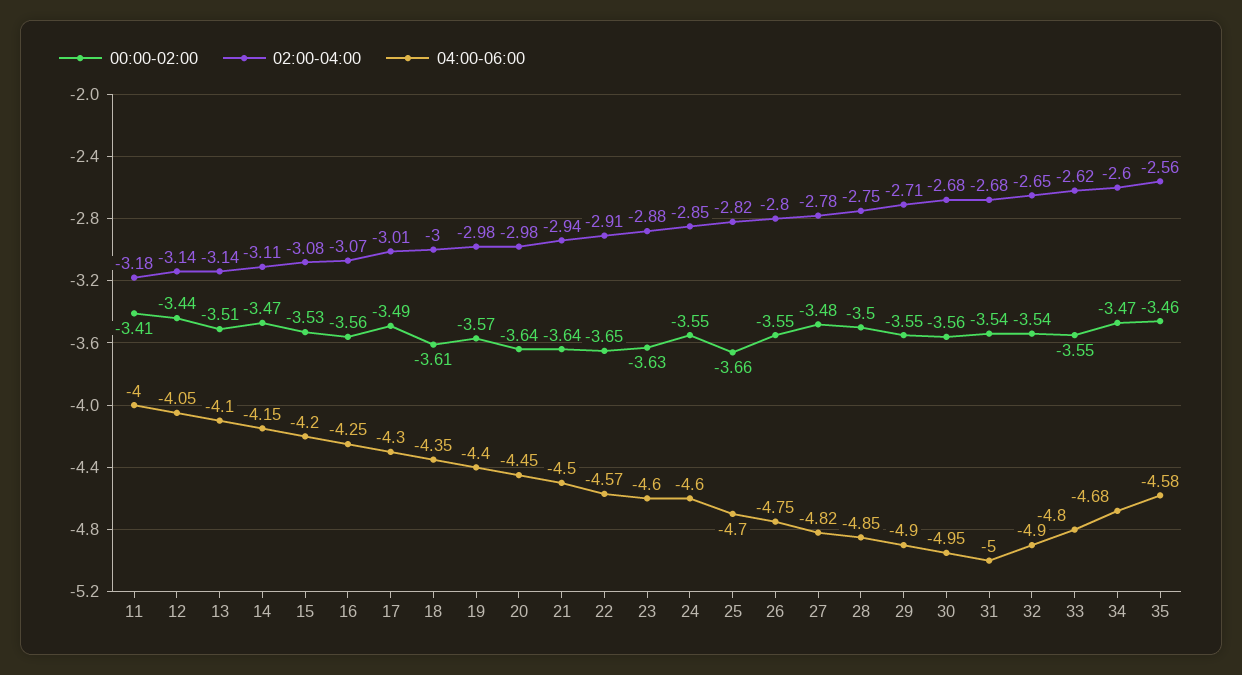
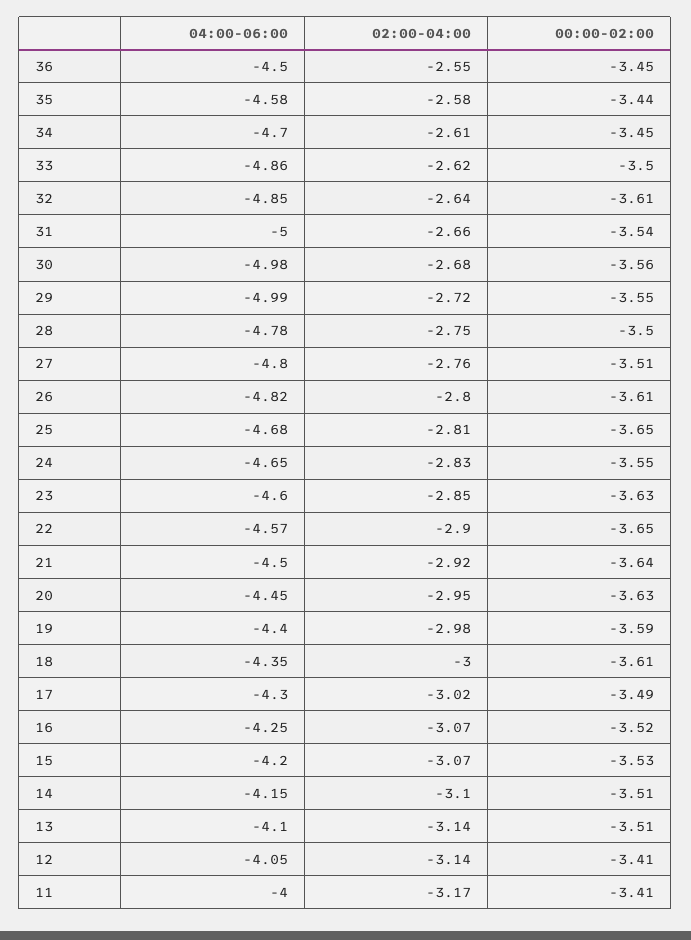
  {
    "00:00-02:00": {
      "11": -3.41,
-     "12": -3.44,
+     "12": -3.41,
      "13": -3.51,
-     "14": -3.47,
+     "14": -3.51,
      "15": -3.53,
-     "16": -3.56,
+     "16": -3.52,
      "17": -3.49,
      "18": -3.61,
-     "19": -3.57,
+     "19": -3.59,
-     "20": -3.64,
+     "20": -3.63,
      "21": -3.64,
      "22": -3.65,
      "23": -3.63,
      "24": -3.55,
-     "25": -3.66,
+     "25": -3.65,
-     "26": -3.55,
+     "26": -3.61,
-     "27": -3.48,
+     "27": -3.51,
      "28": -3.5,
      "29": -3.55,
      "30": -3.56,
      "31": -3.54,
-     "32": -3.54,
+     "32": -3.61,
-     "33": -3.55,
+     "33": -3.5,
-     "34": -3.47,
+     "34": -3.45,
-     "35": -3.46
+     "35": -3.44,
+     "36": -3.45
    },
    "02:00-04:00": {
-     "11": -3.18,
+     "11": -3.17,
      "12": -3.14,
      "13": -3.14,
-     "14": -3.11,
+     "14": -3.1,
-     "15": -3.08,
+     "15": -3.07,
      "16": -3.07,
-     "17": -3.01,
+     "17": -3.02,
      "18": -3,
      "19": -2.98,
-     "20": -2.98,
+     "20": -2.95,
-     "21": -2.94,
+     "21": -2.92,
-     "22": -2.91,
+     "22": -2.9,
-     "23": -2.88,
+     "23": -2.85,
-     "24": -2.85,
+     "24": -2.83,
-     "25": -2.82,
+     "25": -2.81,
      "26": -2.8,
-     "27": -2.78,
+     "27": -2.76,
      "28": -2.75,
-     "29": -2.71,
+     "29": -2.72,
      "30": -2.68,
-     "31": -2.68,
+     "31": -2.66,
-     "32": -2.65,
+     "32": -2.64,
      "33": -2.62,
-     "34": -2.6,
+     "34": -2.61,
-     "35": -2.56
+     "35": -2.58,
+     "36": -2.55
    },
    "04:00-06:00": {
      "11": -4,
      "12": -4.05,
      "13": -4.1,
      "14": -4.15,
      "15": -4.2,
      "16": -4.25,
      "17": -4.3,
      "18": -4.35,
      "19": -4.4,
      "20": -4.45,
      "21": -4.5,
      "22": -4.57,
      "23": -4.6,
-     "24": -4.6,
+     "24": -4.65,
-     "25": -4.7,
+     "25": -4.68,
-     "26": -4.75,
+     "26": -4.82,
-     "27": -4.82,
+     "27": -4.8,
-     "28": -4.85,
+     "28": -4.78,
-     "29": -4.9,
+     "29": -4.99,
-     "30": -4.95,
+     "30": -4.98,
      "31": -5,
-     "32": -4.9,
+     "32": -4.85,
-     "33": -4.8,
+     "33": -4.86,
-     "34": -4.68,
+     "34": -4.7,
-     "35": -4.58
+     "35": -4.58,
+     "36": -4.5
    }
  }

